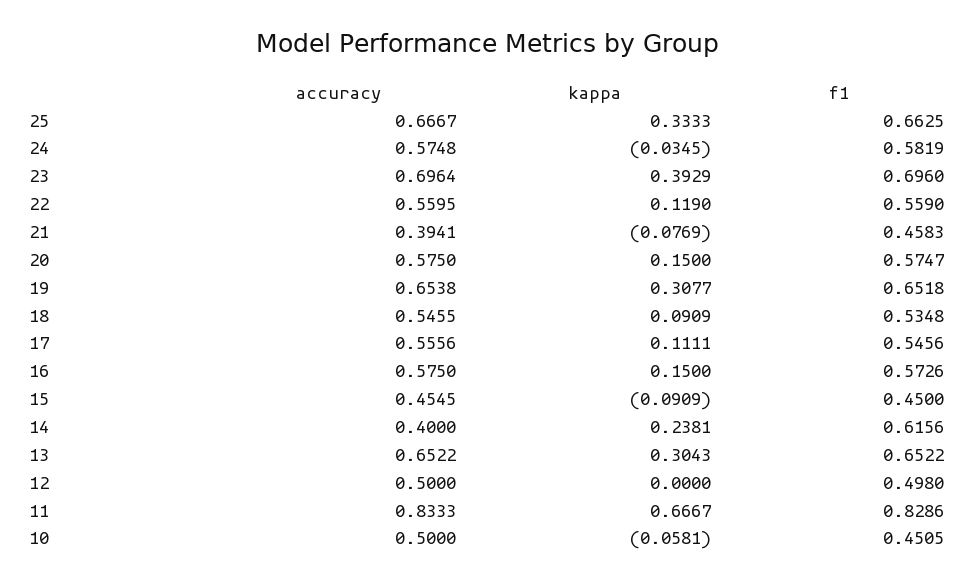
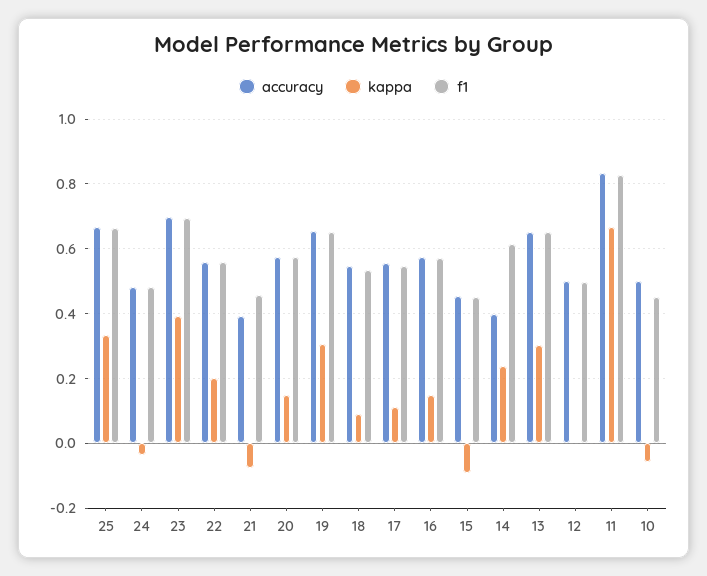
  {
    "accuracy": {
      "25": 0.6667,
-     "24": 0.5748,
+     "24": 0.48,
      "23": 0.6964,
      "22": 0.5595,
      "21": 0.3941,
      "20": 0.575,
      "19": 0.6538,
      "18": 0.5455,
      "17": 0.5556,
      "16": 0.575,
      "15": 0.4545,
      "14": 0.4,
      "13": 0.6522,
      "12": 0.5,
      "11": 0.8333,
      "10": 0.5
    },
    "kappa": {
      "25": 0.3333,
      "24": -0.0345,
      "23": 0.3929,
-     "22": 0.119,
+     "22": 0.2,
      "21": -0.0769,
      "20": 0.15,
      "19": 0.3077,
      "18": 0.0909,
      "17": 0.1111,
      "16": 0.15,
      "15": -0.0909,
      "14": 0.2381,
      "13": 0.3043,
      "12": 0,
      "11": 0.6667,
      "10": -0.0581
    },
    "f1": {
      "25": 0.6625,
-     "24": 0.5819,
+     "24": 0.48,
      "23": 0.696,
      "22": 0.559,
      "21": 0.4583,
      "20": 0.5747,
      "19": 0.6518,
      "18": 0.5348,
      "17": 0.5456,
      "16": 0.5726,
      "15": 0.45,
      "14": 0.6156,
      "13": 0.6522,
      "12": 0.498,
      "11": 0.8286,
      "10": 0.4505
    }
  }

